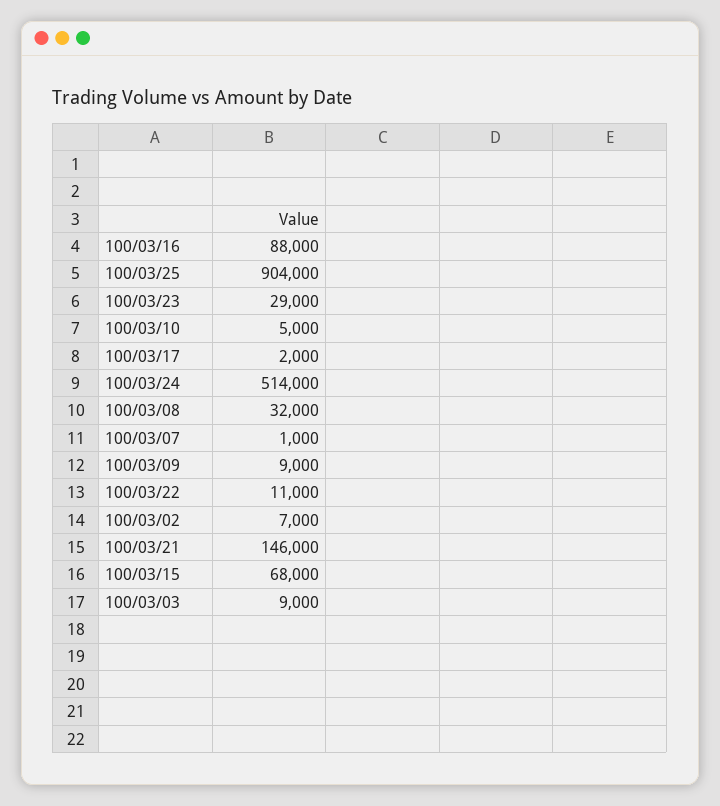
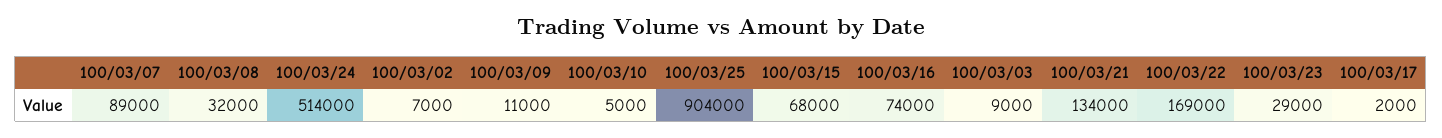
  {
-   "100/03/16": 88000,
+   "100/03/16": 74000,
    "100/03/25": 904000,
    "100/03/23": 29000,
    "100/03/10": 5000,
    "100/03/17": 2000,
    "100/03/24": 514000,
    "100/03/08": 32000,
-   "100/03/07": 1000,
+   "100/03/07": 89000,
-   "100/03/09": 9000,
+   "100/03/09": 11000,
-   "100/03/22": 11000,
+   "100/03/22": 169000,
    "100/03/02": 7000,
-   "100/03/21": 146000,
+   "100/03/21": 134000,
    "100/03/15": 68000,
    "100/03/03": 9000
  }

